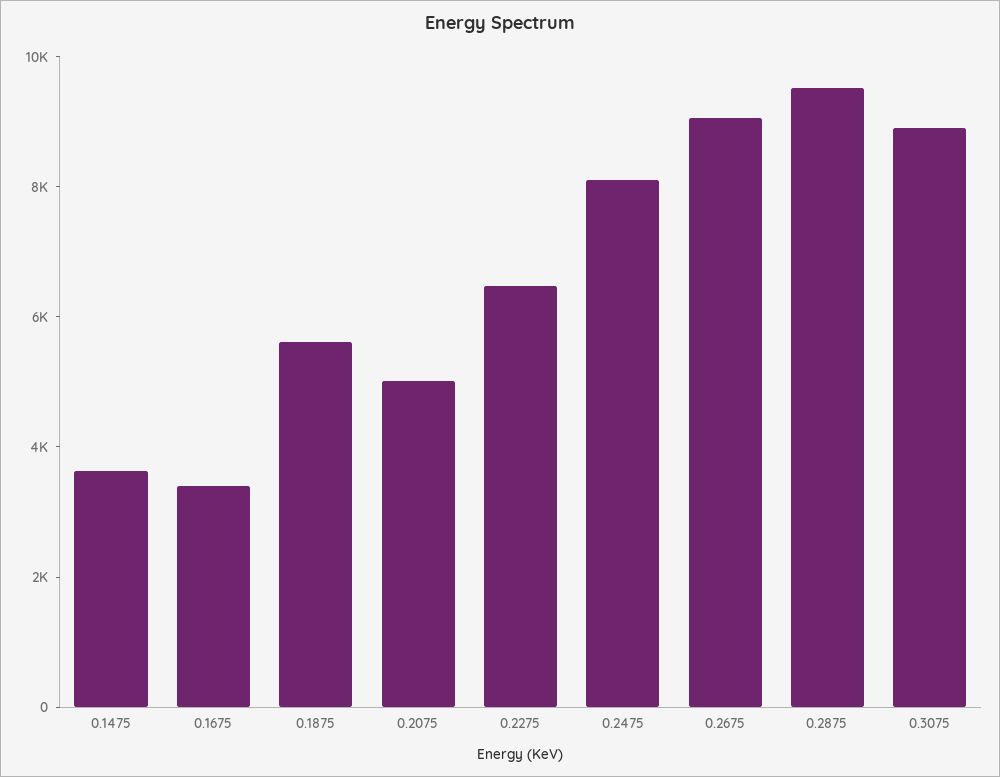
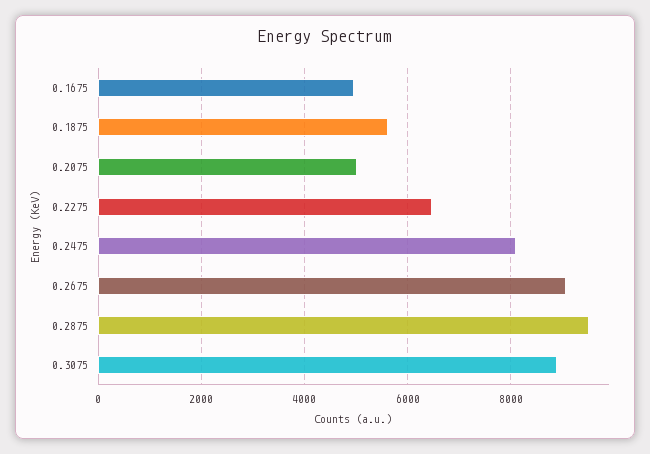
  {
-   "0.1475": 3500,
-   "0.1675": 3500,
+   "0.1675": 5000,
    "0.1875": 5600,
    "0.2075": 5000,
    "0.2275": 6400,
    "0.2475": 8200,
    "0.2675": 9000,
    "0.2875": 9600,
    "0.3075": 8800
  }

